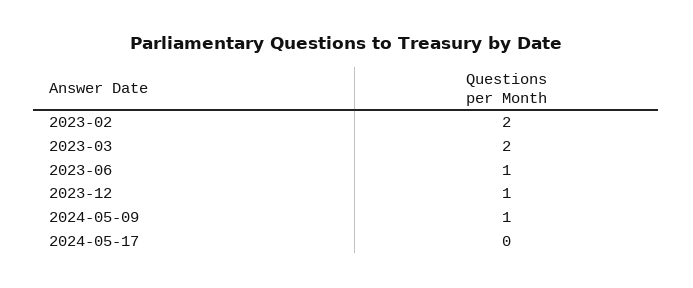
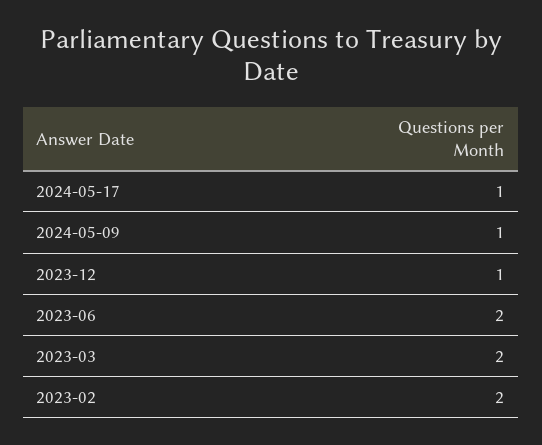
  {
    "2023-02": 2,
    "2023-03": 2,
-   "2023-06": 1,
+   "2023-06": 2,
    "2023-12": 1,
    "2024-05-09": 1,
-   "2024-05-17": 0
+   "2024-05-17": 1
  }

